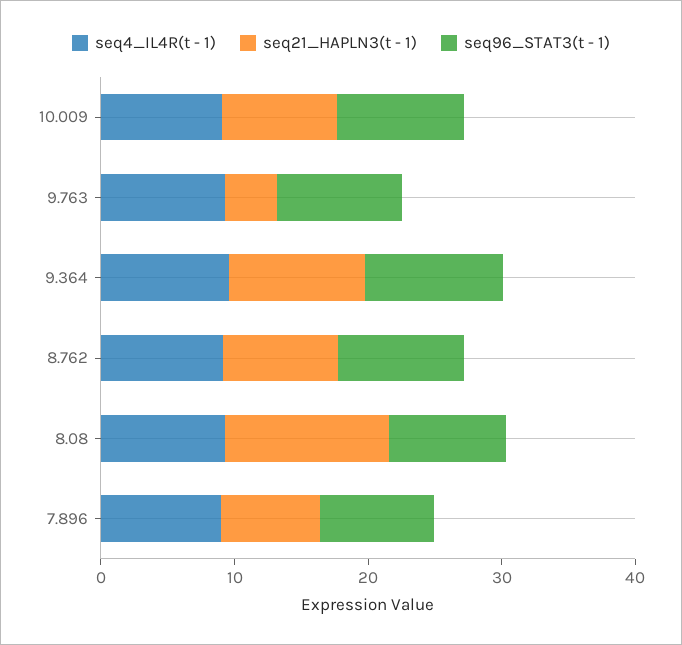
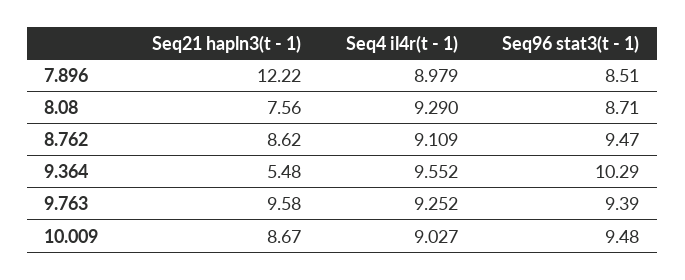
  {
    "seq4_IL4R(t - 1)": {
      "10.009": 9.027,
      "9.763": 9.252,
      "9.364": 9.552,
      "8.762": 9.109,
      "8.08": 9.29,
      "7.896": 8.979
    },
    "seq21_HAPLN3(t - 1)": {
      "10.009": 8.67,
-     "9.763": 4,
+     "9.763": 9.58,
-     "9.364": 10,
+     "9.364": 5.48,
      "8.762": 8.62,
-     "8.08": 12,
+     "8.08": 7.56,
-     "7.896": 8
+     "7.896": 12.22
    },
    "seq96_STAT3(t - 1)": {
      "10.009": 9.48,
      "9.763": 9.39,
      "9.364": 10.29,
      "8.762": 9.47,
      "8.08": 8.71,
      "7.896": 8.51
    }
  }

